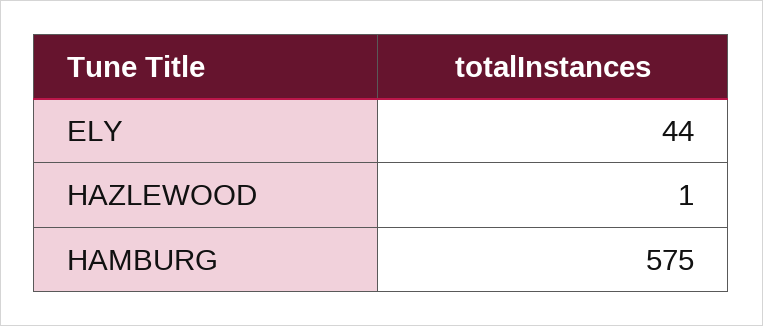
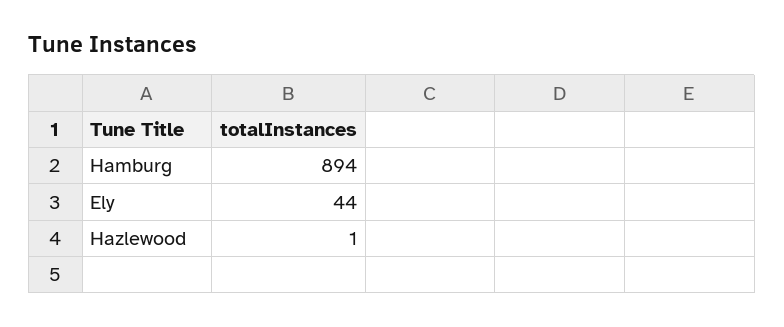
  {
    "ELY": 44,
    "HAZLEWOOD": 1,
-   "HAMBURG": 575
+   "HAMBURG": 894
  }

